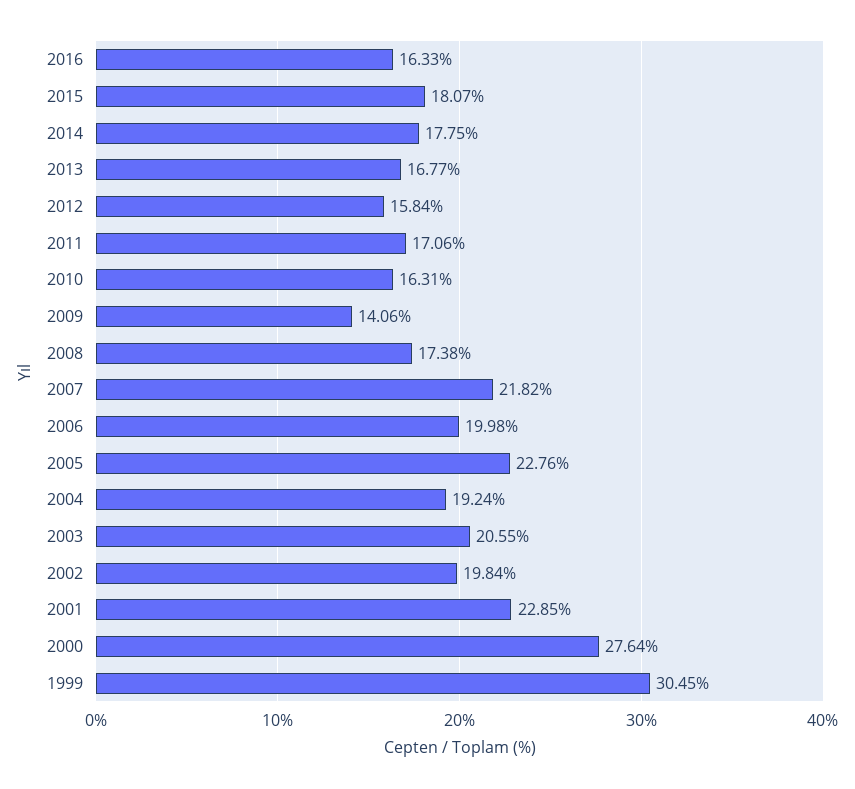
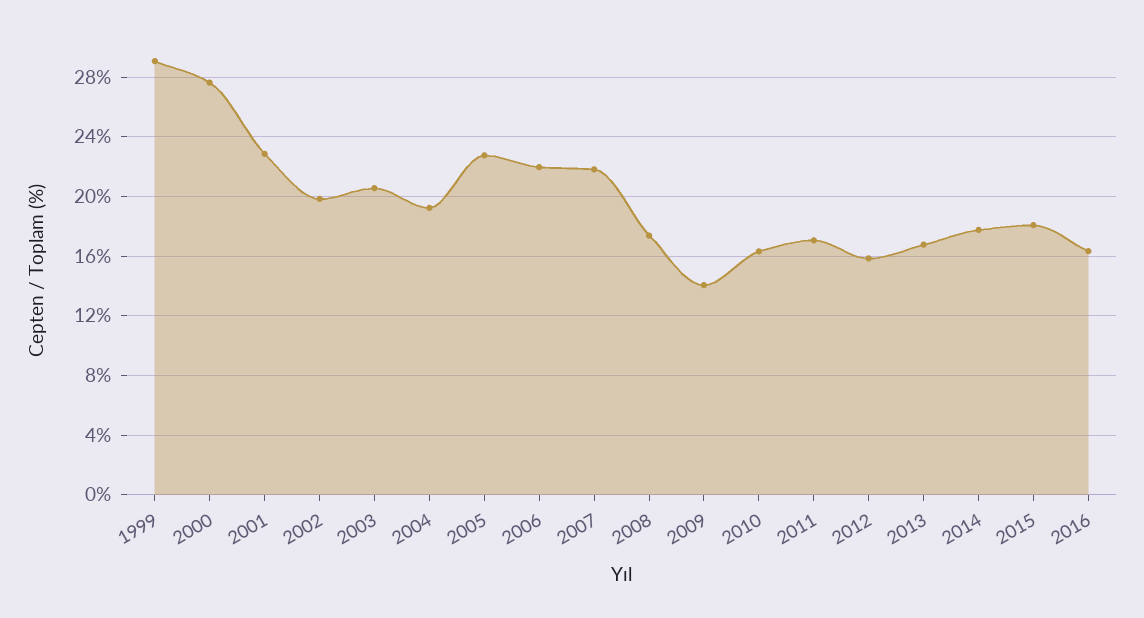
  {
    "2016": 16.33,
    "2015": 18.07,
    "2014": 17.75,
    "2013": 16.77,
    "2012": 15.84,
    "2011": 17.06,
    "2010": 16.31,
    "2009": 14.06,
    "2008": 17.38,
    "2007": 21.82,
-   "2006": 19.98,
+   "2006": 22,
    "2005": 22.76,
    "2004": 19.24,
    "2003": 20.55,
    "2002": 19.84,
    "2001": 22.85,
    "2000": 27.64,
-   "1999": 30.45
+   "1999": 29
  }

